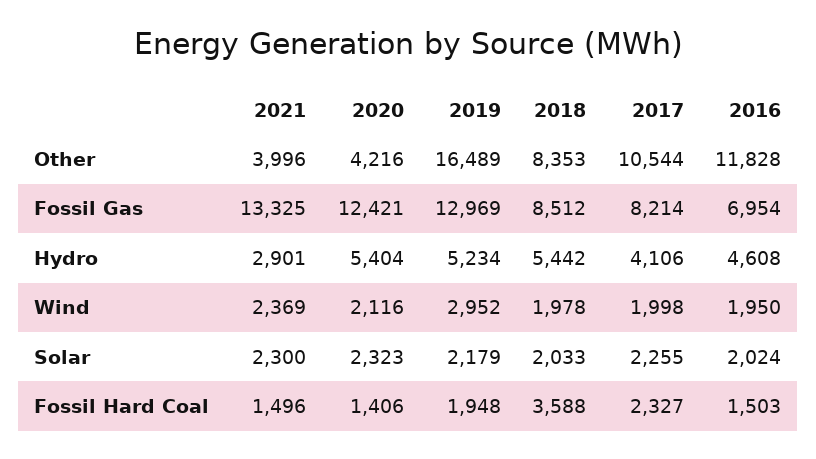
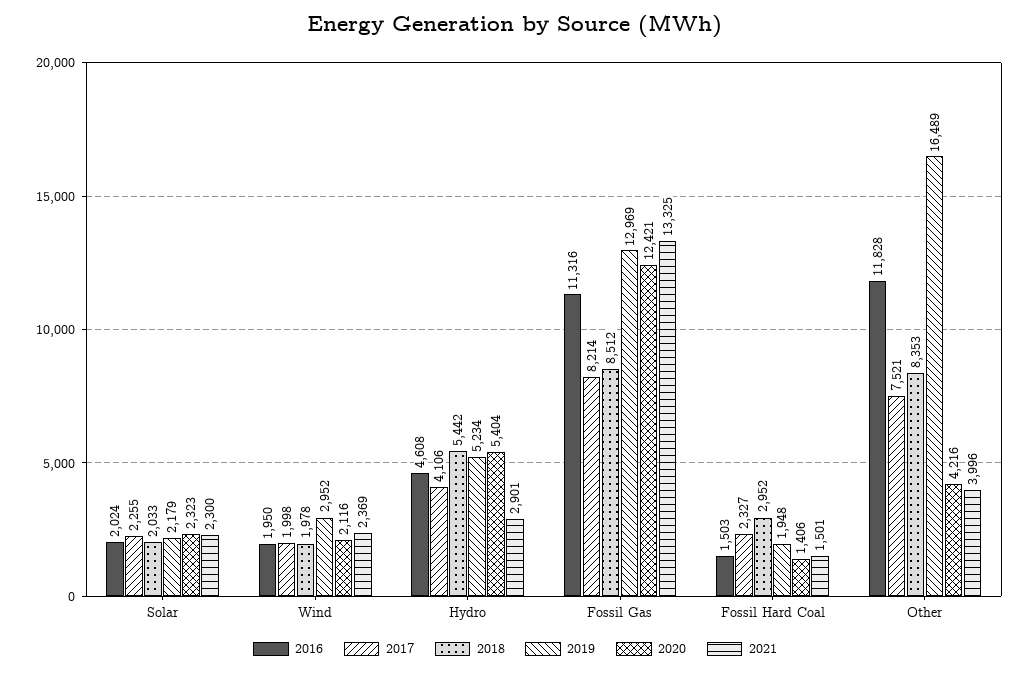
  {
    "2021": {
      "Other": 3996,
      "Fossil Gas": 13325,
      "Hydro": 2901,
      "Wind": 2369,
      "Solar": 2300,
-     "Fossil Hard Coal": 1496
+     "Fossil Hard Coal": 1501
    },
    "2020": {
      "Other": 4216,
      "Fossil Gas": 12421,
      "Hydro": 5404,
      "Wind": 2116,
      "Solar": 2323,
      "Fossil Hard Coal": 1406
    },
    "2019": {
      "Other": 16489,
      "Fossil Gas": 12969,
      "Hydro": 5234,
      "Wind": 2952,
      "Solar": 2179,
      "Fossil Hard Coal": 1948
    },
    "2018": {
      "Other": 8353,
      "Fossil Gas": 8512,
      "Hydro": 5442,
      "Wind": 1978,
      "Solar": 2033,
-     "Fossil Hard Coal": 3588
+     "Fossil Hard Coal": 2952
    },
    "2017": {
-     "Other": 10544,
+     "Other": 7521,
      "Fossil Gas": 8214,
      "Hydro": 4106,
      "Wind": 1998,
      "Solar": 2255,
      "Fossil Hard Coal": 2327
    },
    "2016": {
      "Other": 11828,
-     "Fossil Gas": 6954,
+     "Fossil Gas": 11316,
      "Hydro": 4608,
      "Wind": 1950,
      "Solar": 2024,
      "Fossil Hard Coal": 1503
    }
  }

